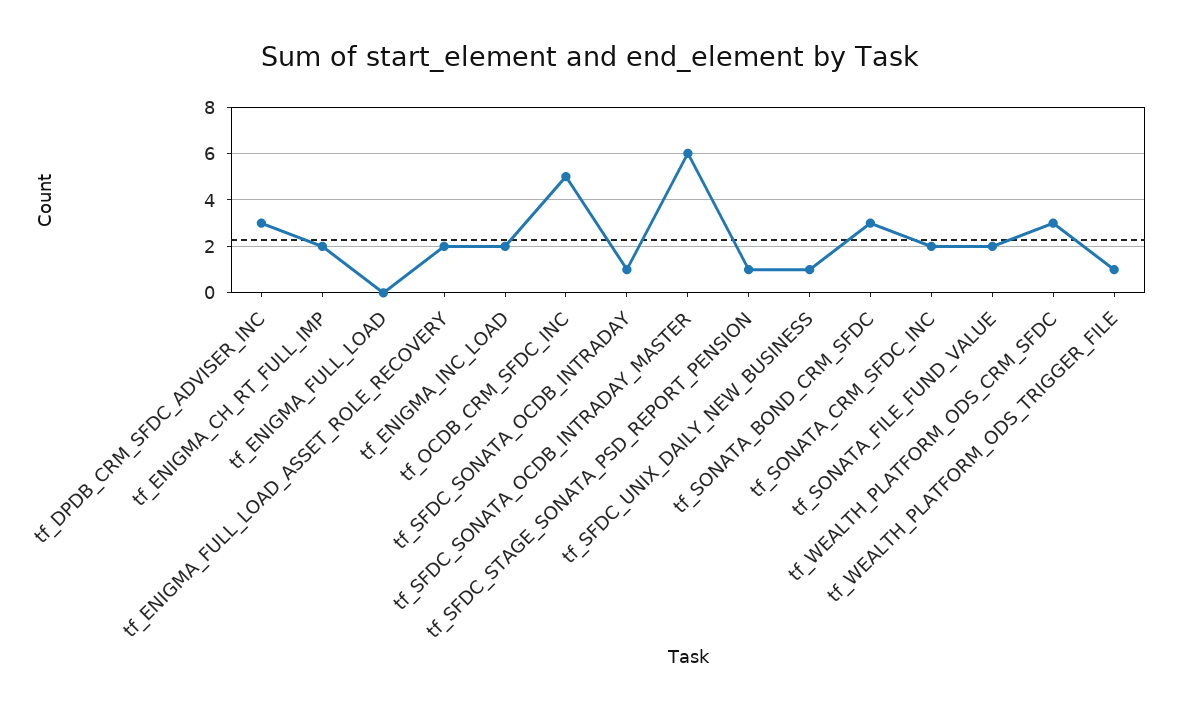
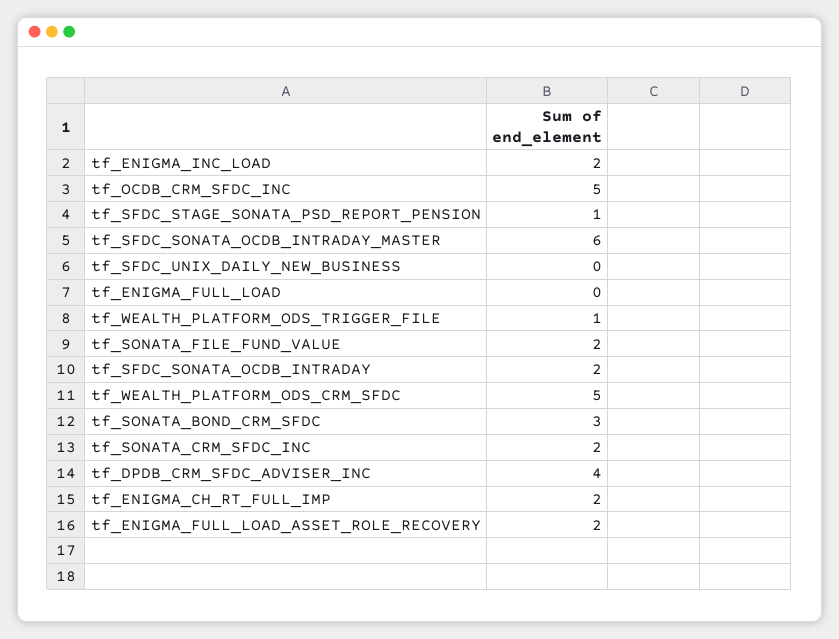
  {
-   "tf_DPDB_CRM_SFDC_ADVISER_INC": 3,
+   "tf_DPDB_CRM_SFDC_ADVISER_INC": 4,
    "tf_ENIGMA_CH_RT_FULL_IMP": 2,
    "tf_ENIGMA_FULL_LOAD": 0,
    "tf_ENIGMA_FULL_LOAD_ASSET_ROLE_RECOVERY": 2,
    "tf_ENIGMA_INC_LOAD": 2,
    "tf_OCDB_CRM_SFDC_INC": 5,
-   "tf_SFDC_SONATA_OCDB_INTRADAY": 1,
+   "tf_SFDC_SONATA_OCDB_INTRADAY": 2,
    "tf_SFDC_SONATA_OCDB_INTRADAY_MASTER": 6,
    "tf_SFDC_STAGE_SONATA_PSD_REPORT_PENSION": 1,
-   "tf_SFDC_UNIX_DAILY_NEW_BUSINESS": 1,
+   "tf_SFDC_UNIX_DAILY_NEW_BUSINESS": 0,
    "tf_SONATA_BOND_CRM_SFDC": 3,
    "tf_SONATA_CRM_SFDC_INC": 2,
    "tf_SONATA_FILE_FUND_VALUE": 2,
-   "tf_WEALTH_PLATFORM_ODS_CRM_SFDC": 3,
+   "tf_WEALTH_PLATFORM_ODS_CRM_SFDC": 5,
    "tf_WEALTH_PLATFORM_ODS_TRIGGER_FILE": 1
  }

